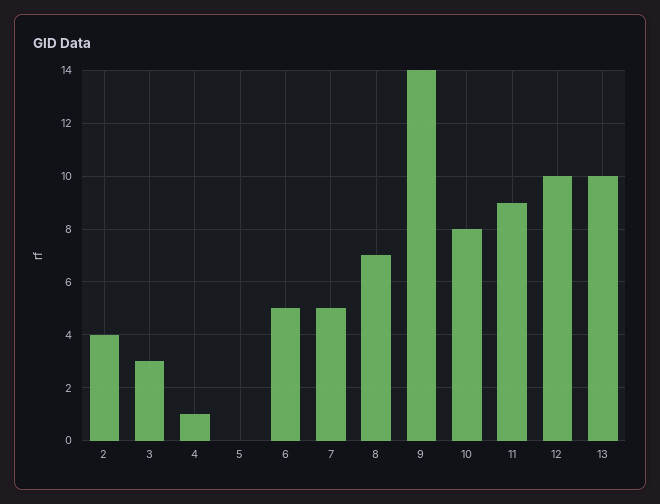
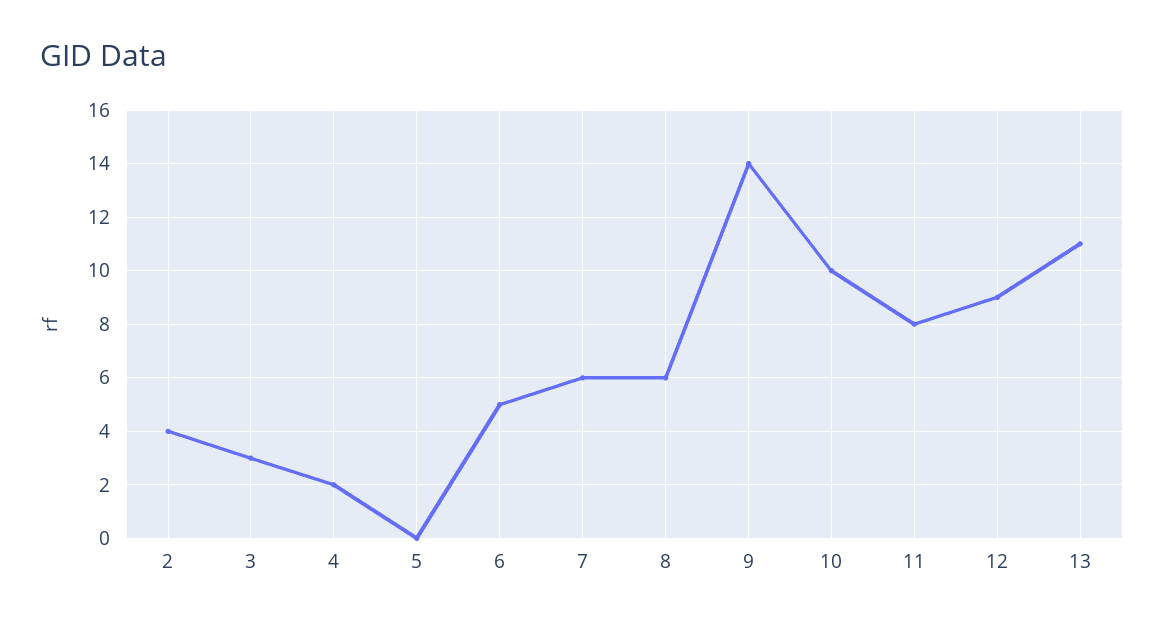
  {
    "2": 4,
    "3": 3,
-   "4": 1,
+   "4": 2,
    "5": 0,
    "6": 5,
-   "7": 5,
+   "7": 6,
-   "8": 7,
+   "8": 6,
    "9": 14,
-   "10": 8,
+   "10": 10,
-   "11": 9,
+   "11": 8,
-   "12": 10,
+   "12": 9,
-   "13": 10
+   "13": 11
  }

